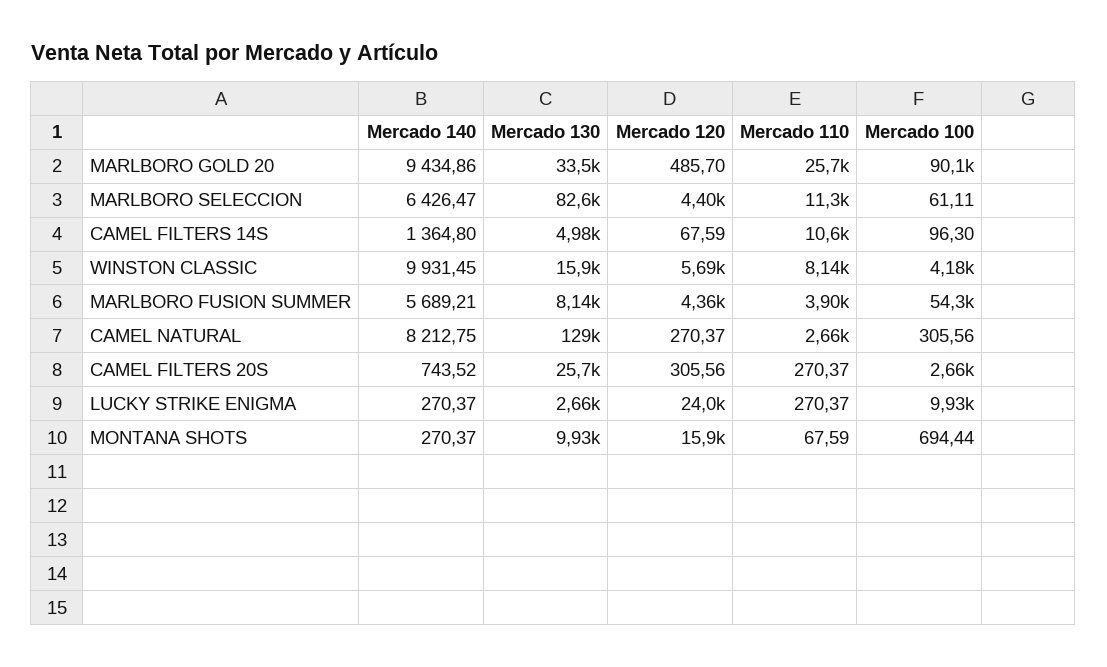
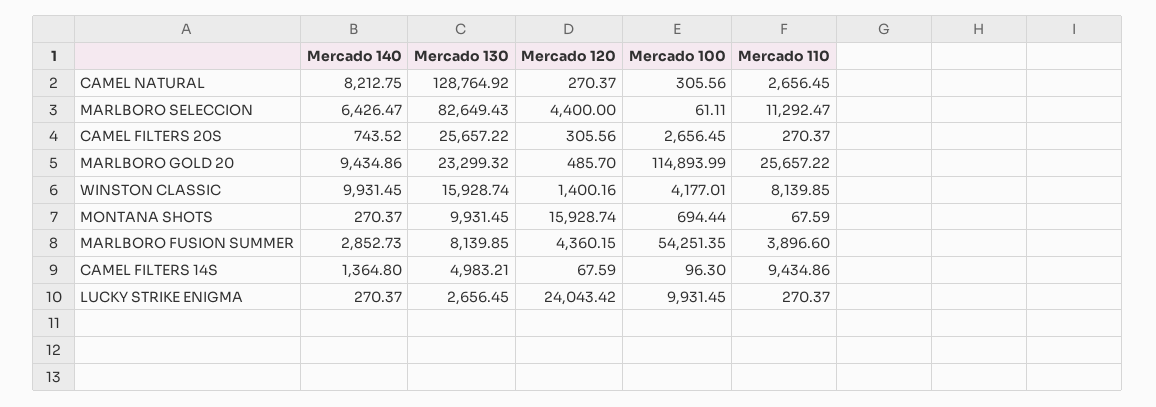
  {
    "Mercado 140": {
      "MARLBORO GOLD 20": 9434.86,
      "MARLBORO SELECCION": 6426.47,
      "CAMEL FILTERS 14S": 1364.8,
      "WINSTON CLASSIC": 9931.45,
-     "MARLBORO FUSION SUMMER": 5689.21,
+     "MARLBORO FUSION SUMMER": 2852.73,
      "CAMEL NATURAL": 8212.75,
      "CAMEL FILTERS 20S": 743.52,
      "LUCKY STRIKE ENIGMA": 270.37,
      "MONTANA SHOTS": 270.37
    },
    "Mercado 130": {
-     "MARLBORO GOLD 20": 33500,
+     "MARLBORO GOLD 20": 23299.32,
      "MARLBORO SELECCION": 82649.43,
      "CAMEL FILTERS 14S": 4983.21,
      "WINSTON CLASSIC": 15928.74,
      "MARLBORO FUSION SUMMER": 8139.85,
      "CAMEL NATURAL": 128764.92,
      "CAMEL FILTERS 20S": 25657.22,
      "LUCKY STRIKE ENIGMA": 2656.45,
      "MONTANA SHOTS": 9931.45
    },
    "Mercado 120": {
      "MARLBORO GOLD 20": 485.7,
      "MARLBORO SELECCION": 4400,
      "CAMEL FILTERS 14S": 67.59,
-     "WINSTON CLASSIC": 5690,
+     "WINSTON CLASSIC": 1400.16,
      "MARLBORO FUSION SUMMER": 4360.15,
      "CAMEL NATURAL": 270.37,
      "CAMEL FILTERS 20S": 305.56,
      "LUCKY STRIKE ENIGMA": 24043.42,
      "MONTANA SHOTS": 15928.74
    },
    "Mercado 110": {
      "MARLBORO GOLD 20": 25657.22,
      "MARLBORO SELECCION": 11292.47,
-     "CAMEL FILTERS 14S": 10600,
+     "CAMEL FILTERS 14S": 9434.86,
      "WINSTON CLASSIC": 8139.85,
      "MARLBORO FUSION SUMMER": 3896.6,
      "CAMEL NATURAL": 2656.45,
      "CAMEL FILTERS 20S": 270.37,
      "LUCKY STRIKE ENIGMA": 270.37,
      "MONTANA SHOTS": 67.59
    },
    "Mercado 100": {
-     "MARLBORO GOLD 20": 90100,
+     "MARLBORO GOLD 20": 114893.99,
      "MARLBORO SELECCION": 61.11,
      "CAMEL FILTERS 14S": 96.3,
      "WINSTON CLASSIC": 4177.01,
      "MARLBORO FUSION SUMMER": 54251.35,
      "CAMEL NATURAL": 305.56,
      "CAMEL FILTERS 20S": 2656.45,
      "LUCKY STRIKE ENIGMA": 9931.45,
      "MONTANA SHOTS": 694.44
    }
  }

